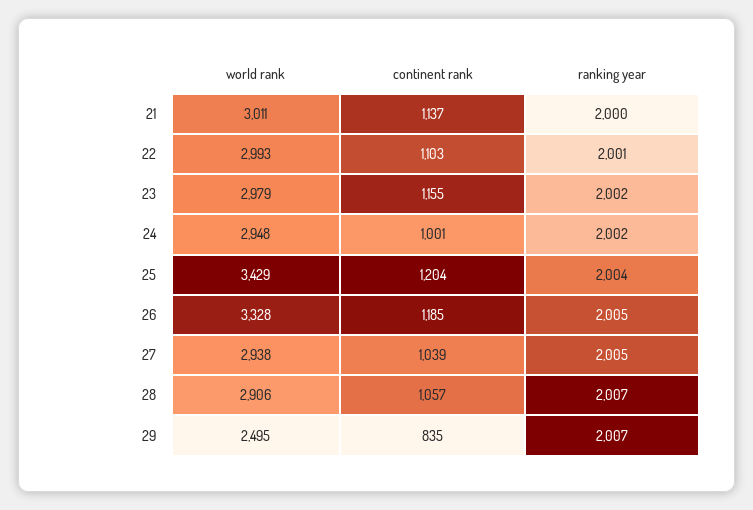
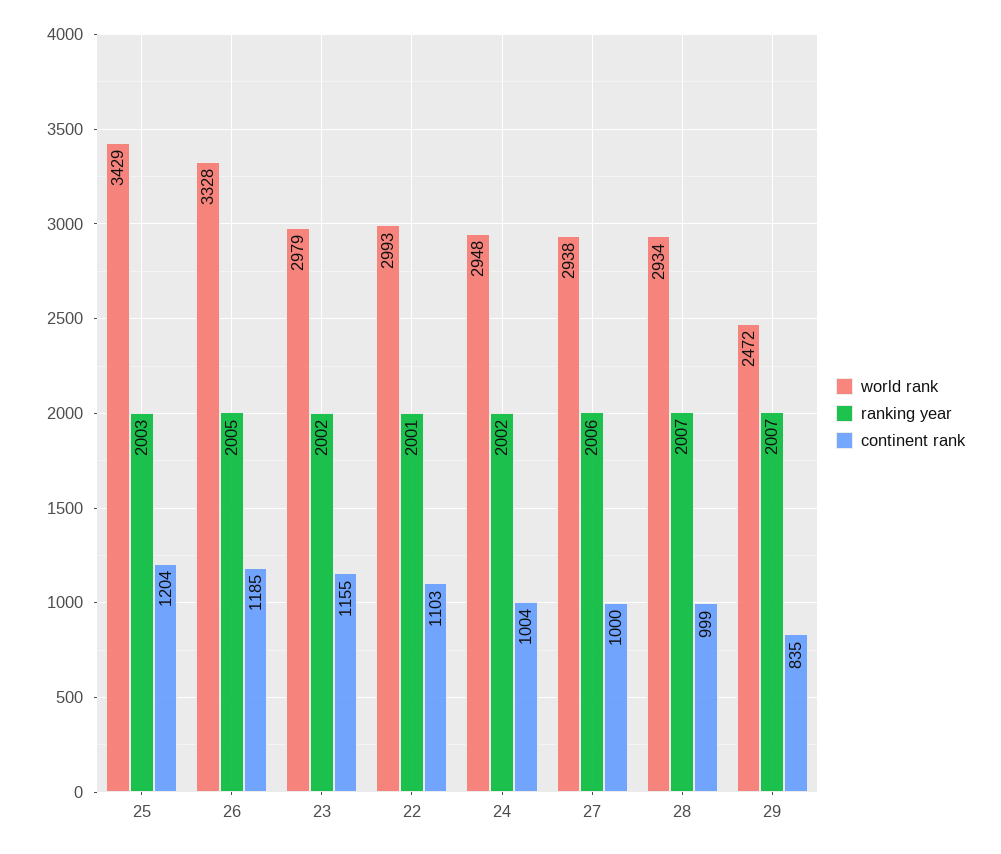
  {
    "world rank": {
-     "21": 3011,
      "22": 2993,
      "23": 2979,
      "24": 2948,
      "25": 3429,
      "26": 3328,
      "27": 2938,
-     "28": 2906,
+     "28": 2934,
-     "29": 2495
+     "29": 2472
    },
    "continent rank": {
-     "21": 1137,
      "22": 1103,
      "23": 1155,
-     "24": 1001,
+     "24": 1004,
      "25": 1204,
      "26": 1185,
-     "27": 1039,
+     "27": 1000,
-     "28": 1057,
+     "28": 999,
      "29": 835
    },
    "ranking year": {
-     "21": 2000,
      "22": 2001,
      "23": 2002,
      "24": 2002,
-     "25": 2004,
+     "25": 2003,
      "26": 2005,
-     "27": 2005,
+     "27": 2006,
      "28": 2007,
      "29": 2007
    }
  }

